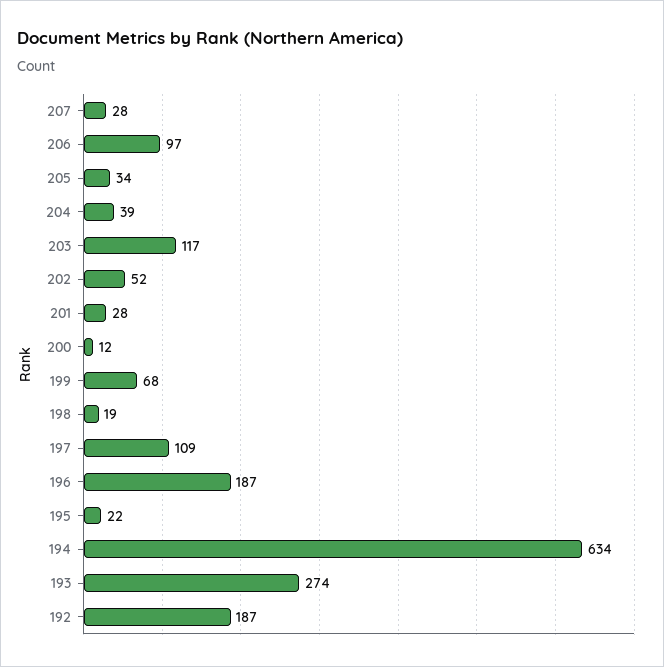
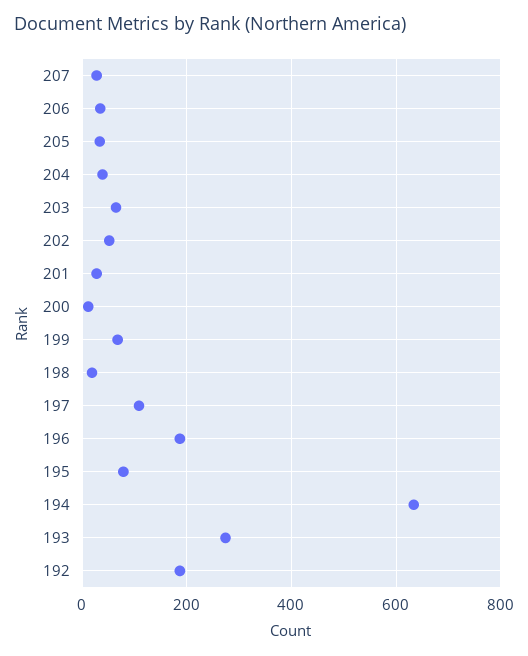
  {
    "207": 28,
-   "206": 97,
+   "206": 40,
    "205": 34,
    "204": 39,
-   "203": 117,
+   "203": 60,
    "202": 52,
    "201": 28,
    "200": 12,
    "199": 68,
    "198": 19,
    "197": 109,
    "196": 187,
-   "195": 22,
+   "195": 80,
    "194": 634,
    "193": 274,
    "192": 187
  }

